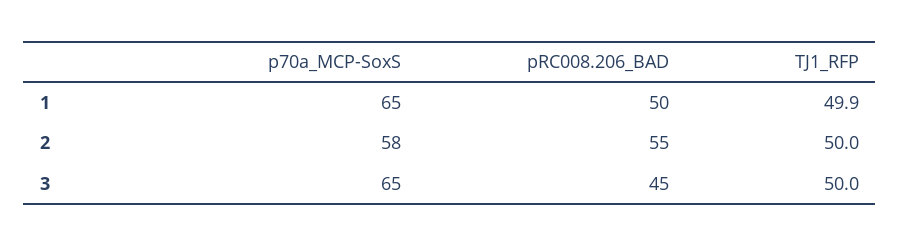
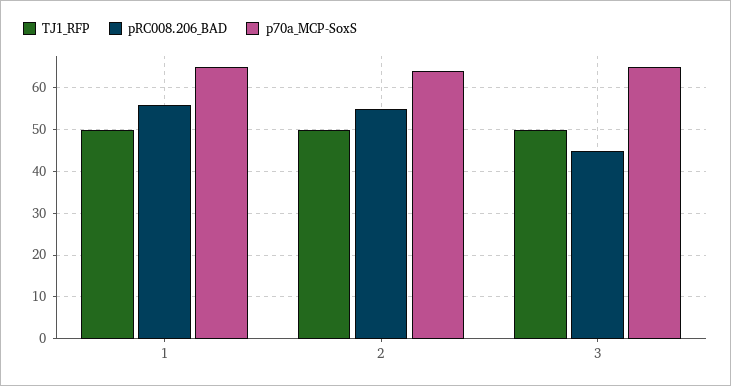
  {
    "p70a_MCP-SoxS": {
      "1": 65,
-     "2": 58,
+     "2": 64,
      "3": 65
    },
    "pRC008.206_BAD": {
-     "1": 50,
+     "1": 56,
      "2": 55,
      "3": 45
    },
    "TJ1_RFP": {
      "1": 49.9,
      "2": 50,
      "3": 50
    }
  }

